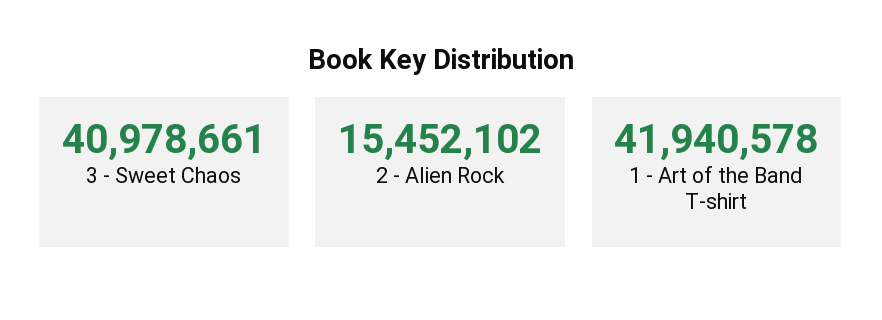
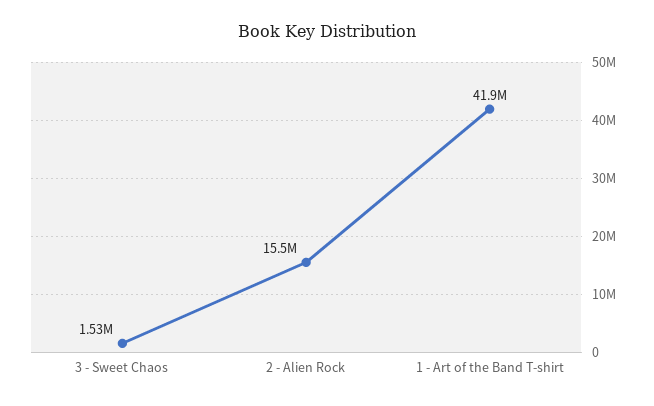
  {
-   "3 - Sweet Chaos": 40978661,
+   "3 - Sweet Chaos": 1530000,
    "2 - Alien Rock": 15452102,
    "1 - Art of the Band T-shirt": 41940578
  }

